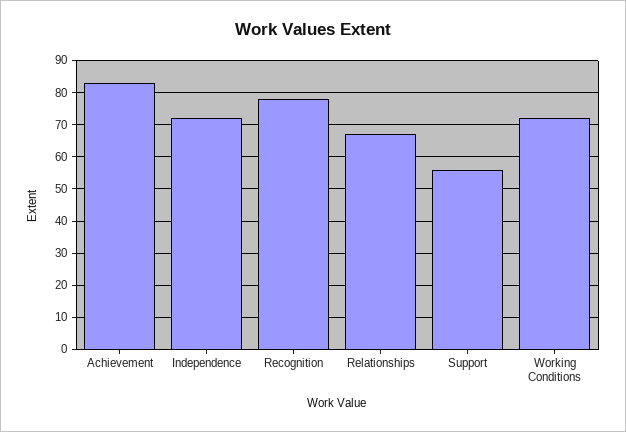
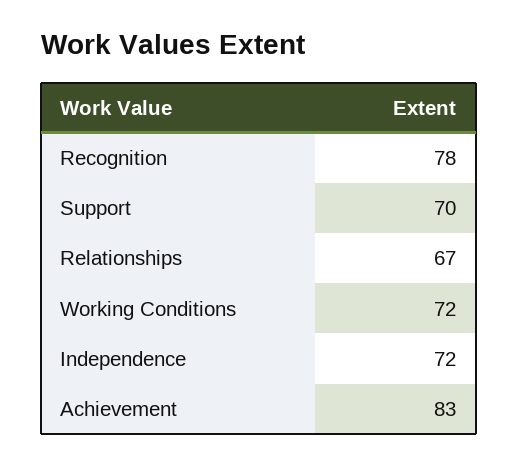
  {
    "Achievement": 83,
    "Independence": 72,
    "Recognition": 78,
    "Relationships": 67,
-   "Support": 55,
+   "Support": 70,
    "Working Conditions": 72
  }

